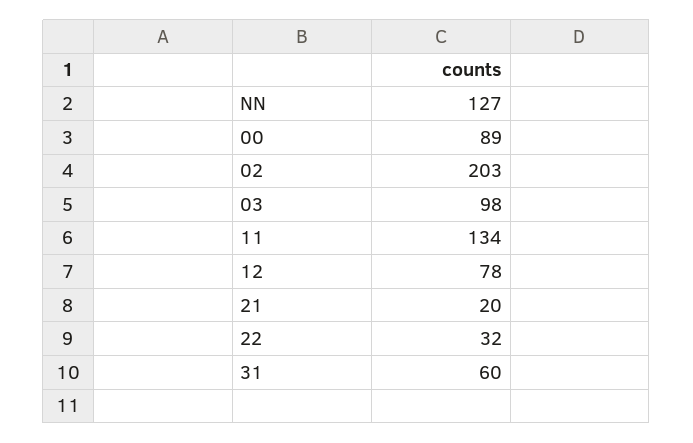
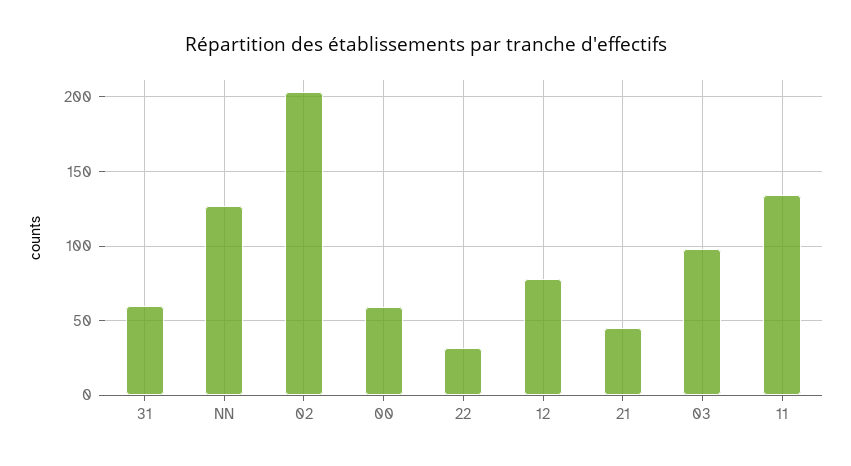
  {
    "NN": 127,
-   "00": 89,
+   "00": 60,
    "02": 203,
    "03": 98,
    "11": 134,
    "12": 78,
-   "21": 20,
+   "21": 45,
    "22": 32,
    "31": 60
  }

